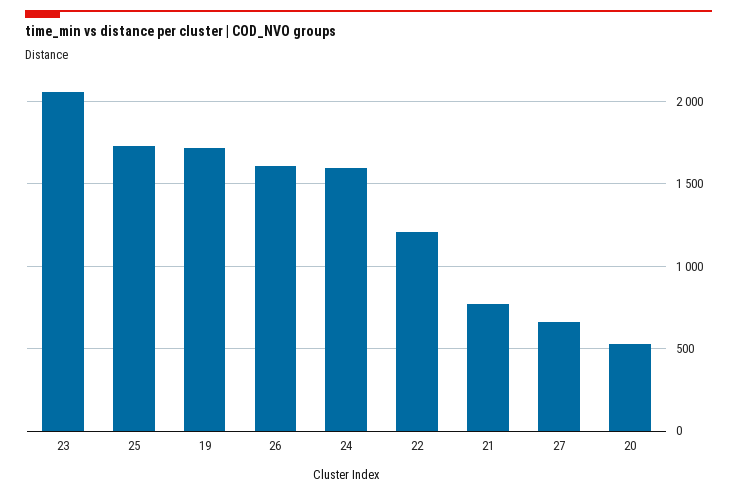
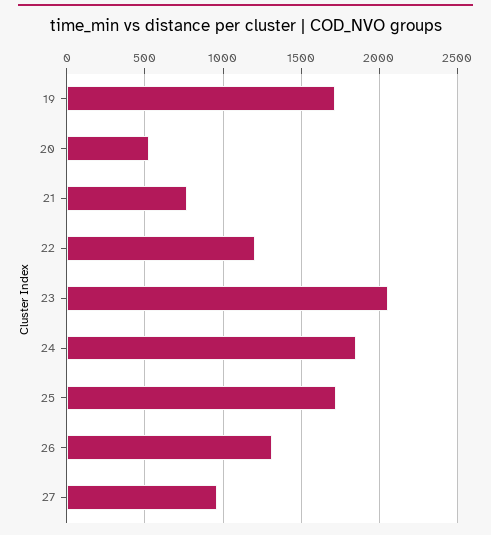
  {
    "23": 2050,
    "25": 1750,
    "19": 1700,
-   "26": 1600,
+   "26": 1300,
-   "24": 1600,
+   "24": 1850,
    "22": 1200,
    "21": 750,
-   "27": 650,
+   "27": 950,
    "20": 550
  }

